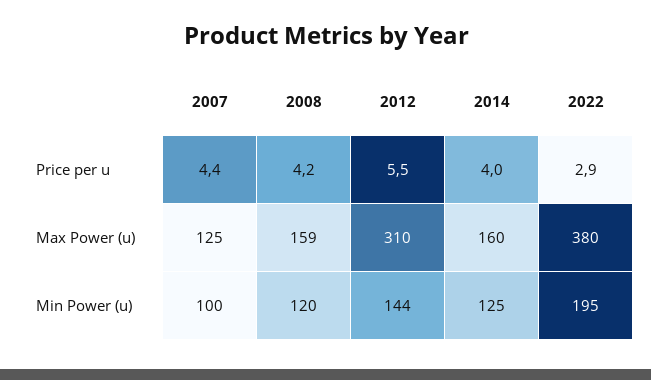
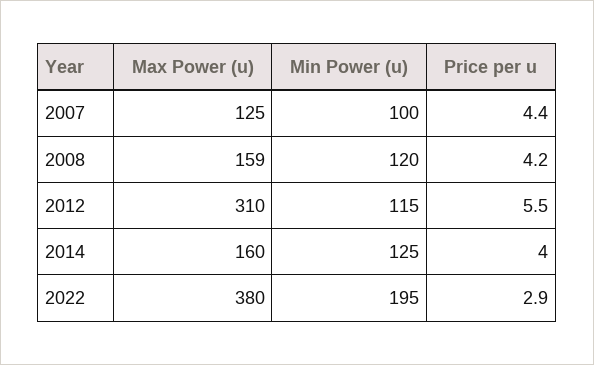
  {
    "2007": {
      "Price per u": 4.4,
      "Max Power (u)": 125,
      "Min Power (u)": 100
    },
    "2008": {
      "Price per u": 4.2,
      "Max Power (u)": 159,
      "Min Power (u)": 120
    },
    "2012": {
      "Price per u": 5.5,
      "Max Power (u)": 310,
-     "Min Power (u)": 144
+     "Min Power (u)": 115
    },
    "2014": {
      "Price per u": 4,
      "Max Power (u)": 160,
      "Min Power (u)": 125
    },
    "2022": {
      "Price per u": 2.9,
      "Max Power (u)": 380,
      "Min Power (u)": 195
    }
  }

